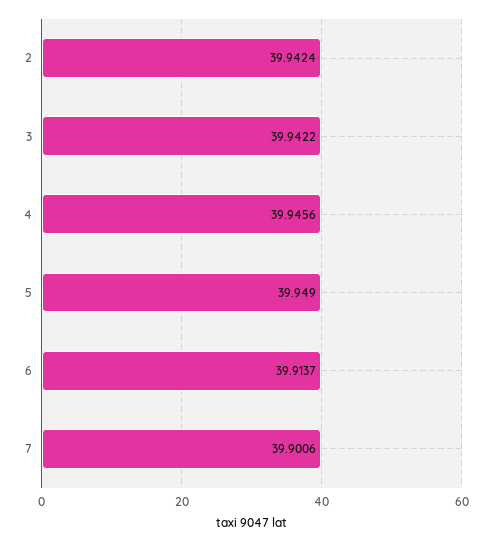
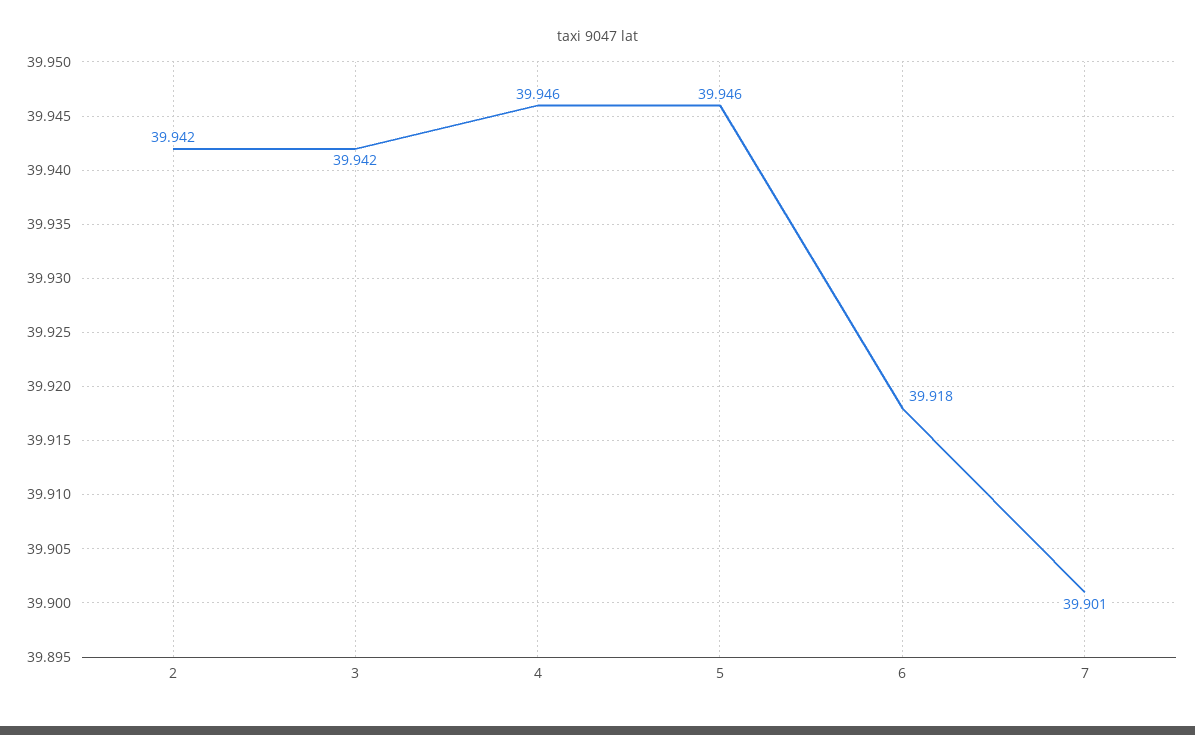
  {
    "2": 39.9424,
    "3": 39.9422,
    "4": 39.9456,
-   "5": 39.949,
+   "5": 39.946,
-   "6": 39.9137,
+   "6": 39.918,
    "7": 39.9006
  }

